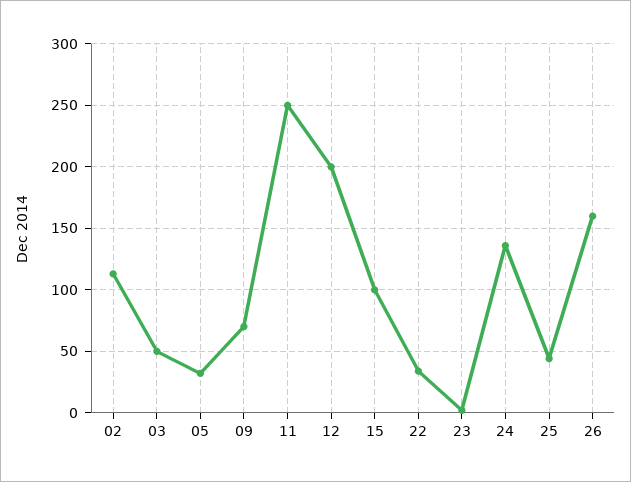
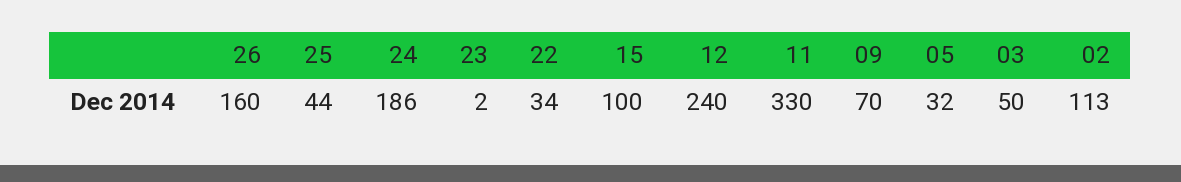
  {
    "02": 113,
    "03": 50,
    "05": 32,
    "09": 70,
-   "11": 250,
+   "11": 330,
-   "12": 200,
+   "12": 240,
    "15": 100,
    "22": 34,
    "23": 2,
-   "24": 135,
+   "24": 186,
    "25": 44,
    "26": 160
  }

